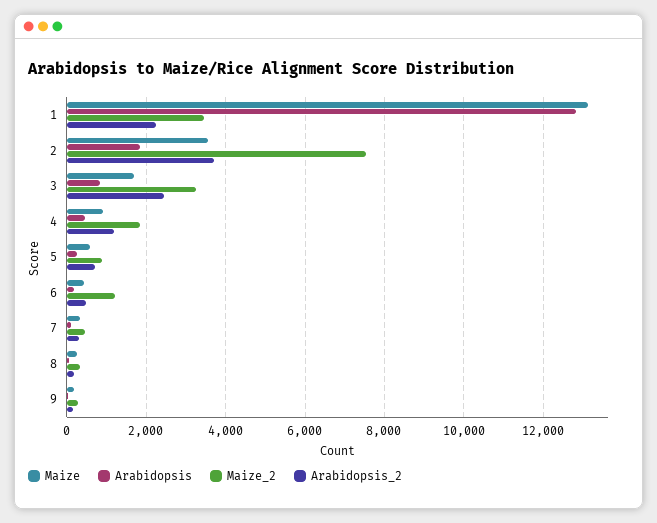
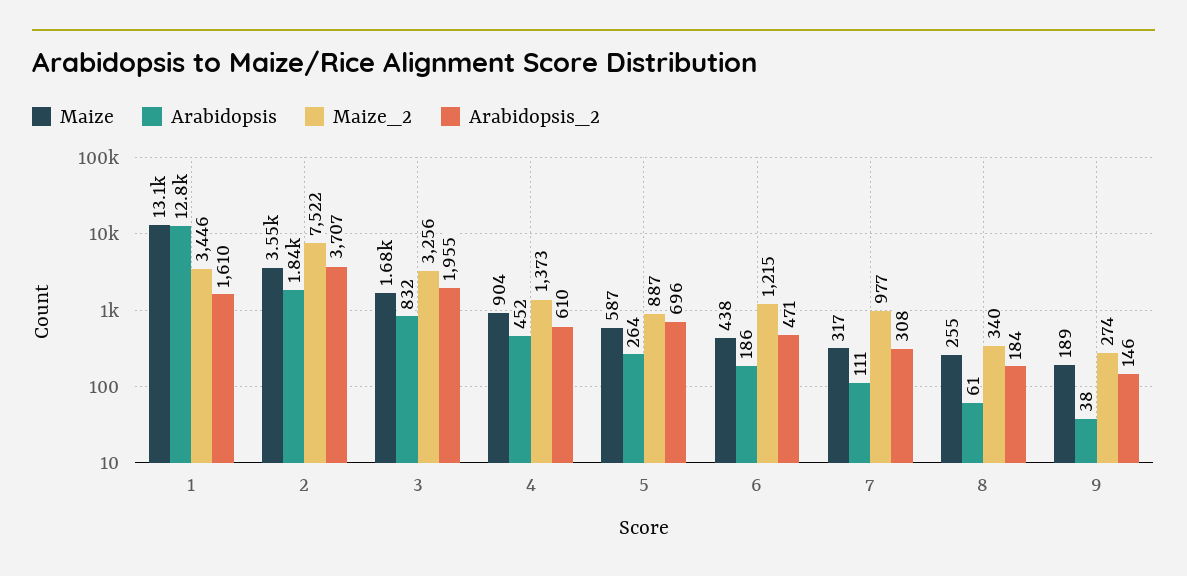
  {
    "Maize": {
      "1": 13100,
      "2": 3550,
      "3": 1680,
      "4": 904,
      "5": 587,
      "6": 438,
      "7": 317,
      "8": 255,
      "9": 189
    },
    "Arabidopsis": {
      "1": 12800,
      "2": 1840,
      "3": 832,
      "4": 452,
      "5": 264,
      "6": 186,
      "7": 111,
      "8": 61,
      "9": 38
    },
    "Maize_2": {
      "1": 3446,
      "2": 7522,
      "3": 3256,
-     "4": 1800,
+     "4": 1373,
      "5": 887,
      "6": 1215,
-     "7": 400,
+     "7": 977,
      "8": 340,
      "9": 274
    },
    "Arabidopsis_2": {
-     "1": 2200,
+     "1": 1610,
      "2": 3707,
-     "3": 2400,
+     "3": 1955,
-     "4": 1200,
+     "4": 610,
      "5": 696,
      "6": 471,
      "7": 308,
      "8": 184,
      "9": 146
    }
  }

